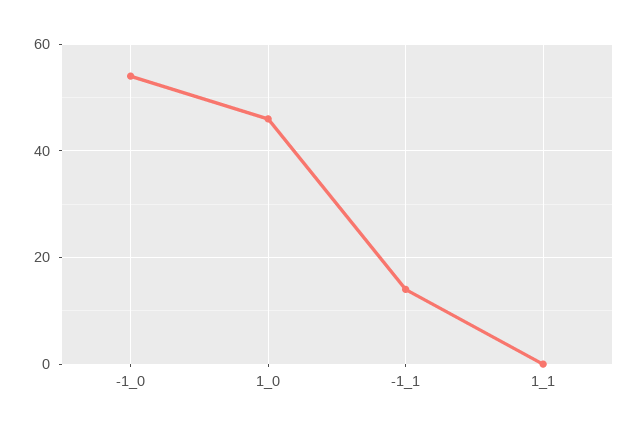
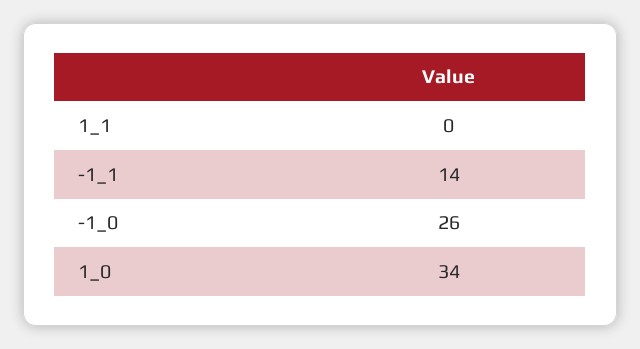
  {
-   "-1_0": 55,
+   "-1_0": 26,
-   "1_0": 45,
+   "1_0": 34,
    "-1_1": 14,
    "1_1": 0
  }

